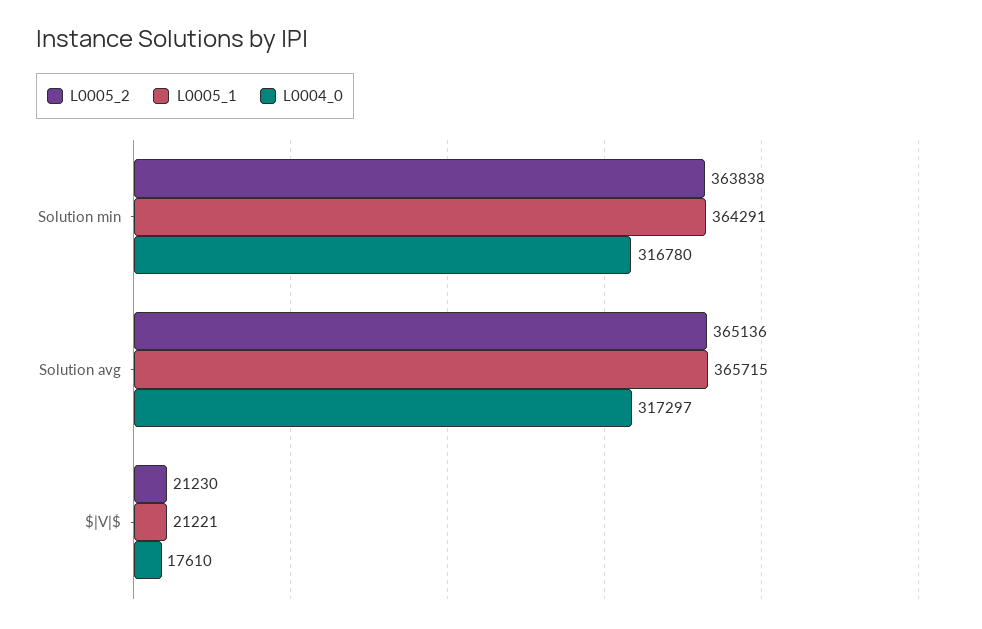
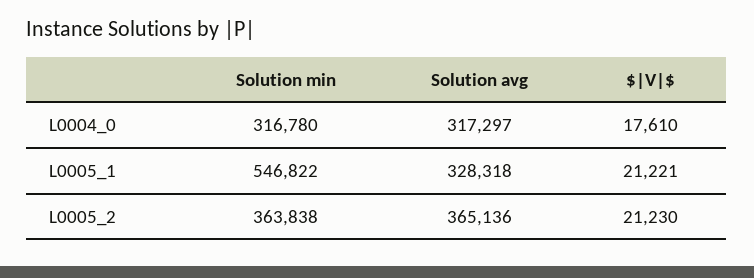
  {
    "L0005_2": {
      "Solution min": 363838,
      "Solution avg": 365136,
      "$|V|$": 21230
    },
    "L0005_1": {
-     "Solution min": 364291,
+     "Solution min": 546822,
-     "Solution avg": 365715,
+     "Solution avg": 328318,
      "$|V|$": 21221
    },
    "L0004_0": {
      "Solution min": 316780,
      "Solution avg": 317297,
      "$|V|$": 17610
    }
  }

